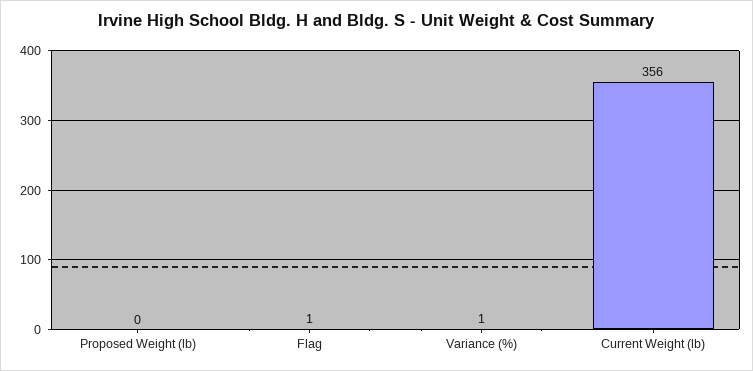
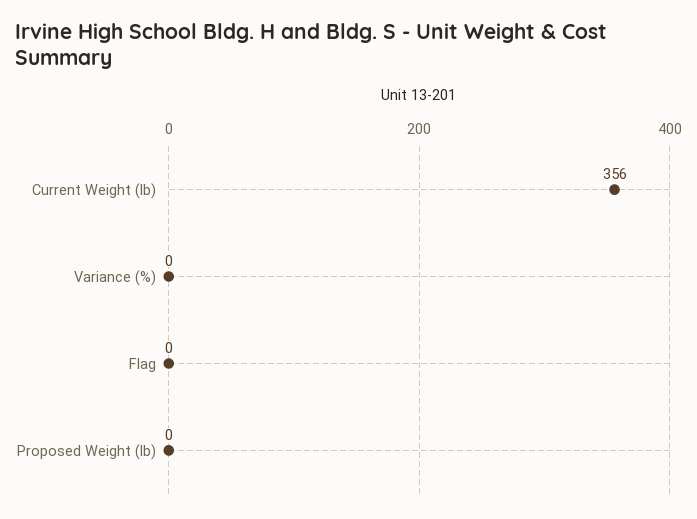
  {
    "Proposed Weight (lb)": 0,
-   "Flag": 1,
+   "Flag": 0,
-   "Variance (%)": 1,
+   "Variance (%)": 0,
    "Current Weight (lb)": 356
  }

